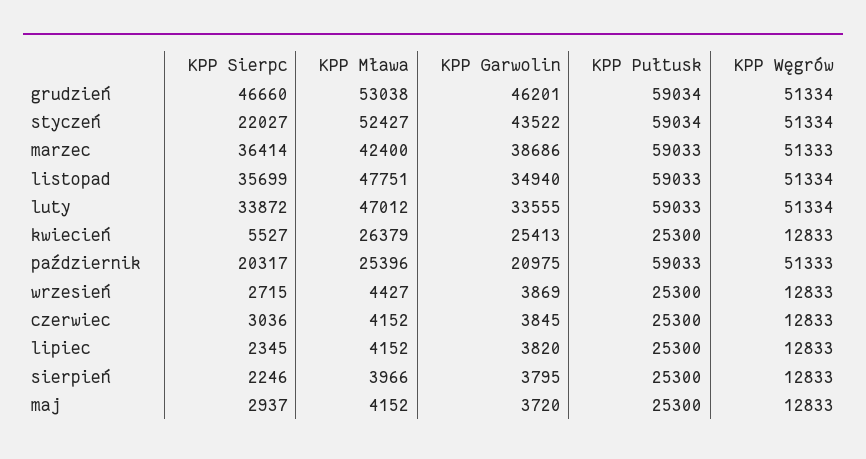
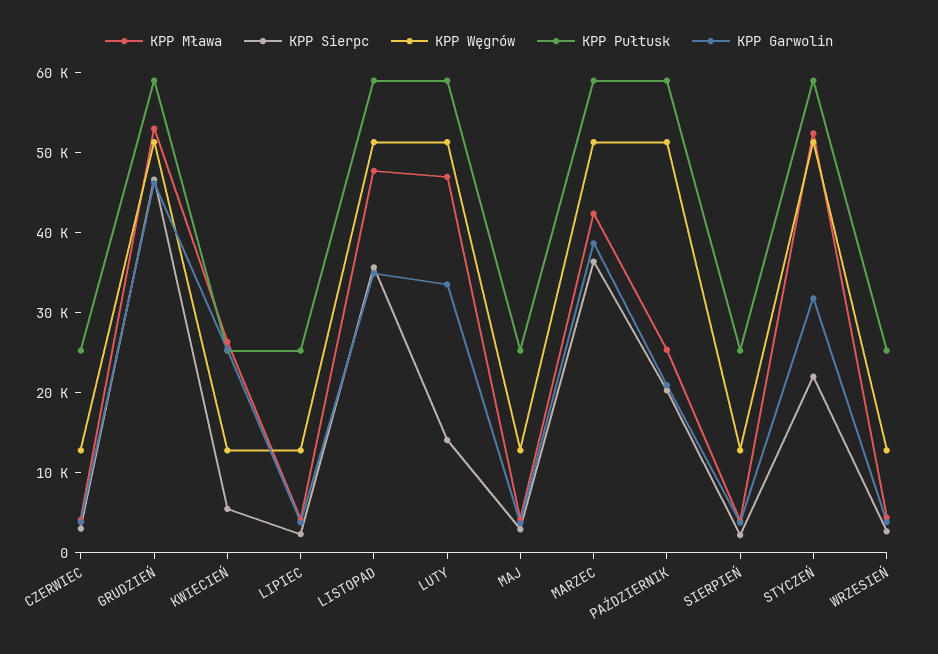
  {
    "KPP Sierpc": {
      "grudzień": 46660,
      "styczeń": 22027,
      "marzec": 36414,
      "listopad": 35699,
-     "luty": 33872,
+     "luty": 14000,
      "kwiecień": 5527,
      "październik": 20317,
      "wrzesień": 2715,
      "czerwiec": 3036,
      "lipiec": 2345,
      "sierpień": 2246,
      "maj": 2937
    },
    "KPP Mława": {
      "grudzień": 53038,
      "styczeń": 52427,
      "marzec": 42400,
      "listopad": 47751,
      "luty": 47012,
      "kwiecień": 26379,
      "październik": 25396,
      "wrzesień": 4427,
      "czerwiec": 4152,
      "lipiec": 4152,
      "sierpień": 3966,
      "maj": 4152
    },
    "KPP Garwolin": {
      "grudzień": 46201,
-     "styczeń": 43522,
+     "styczeń": 32000,
      "marzec": 38686,
      "listopad": 34940,
      "luty": 33555,
      "kwiecień": 25413,
      "październik": 20975,
      "wrzesień": 3869,
      "czerwiec": 3845,
      "lipiec": 3820,
      "sierpień": 3795,
      "maj": 3720
    },
    "KPP Pułtusk": {
      "grudzień": 59034,
      "styczeń": 59034,
      "marzec": 59033,
      "listopad": 59033,
      "luty": 59033,
      "kwiecień": 25300,
      "październik": 59033,
      "wrzesień": 25300,
      "czerwiec": 25300,
      "lipiec": 25300,
      "sierpień": 25300,
      "maj": 25300
    },
    "KPP Węgrów": {
      "grudzień": 51334,
      "styczeń": 51334,
      "marzec": 51333,
      "listopad": 51334,
      "luty": 51334,
      "kwiecień": 12833,
      "październik": 51333,
      "wrzesień": 12833,
      "czerwiec": 12833,
      "lipiec": 12833,
      "sierpień": 12833,
      "maj": 12833
    }
  }

